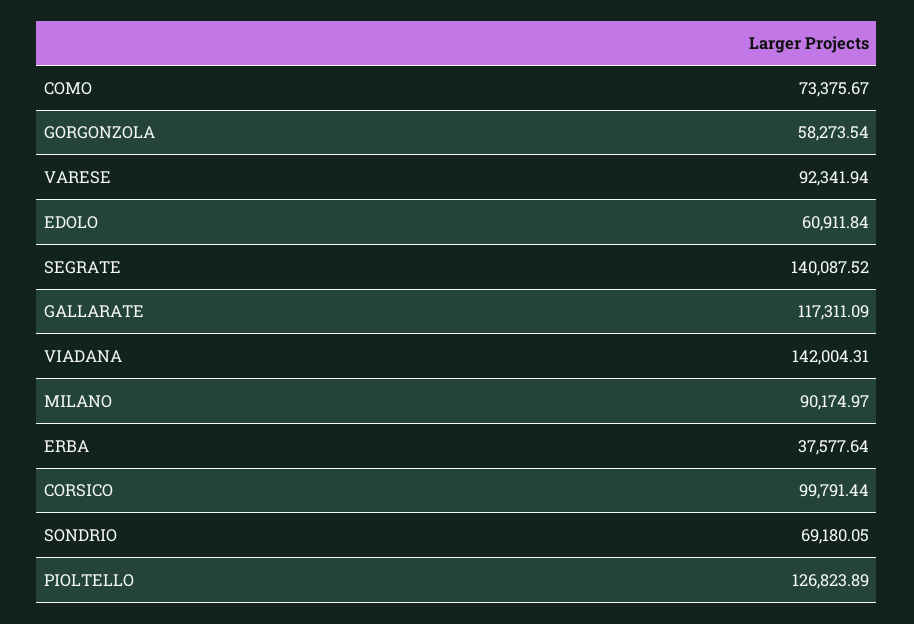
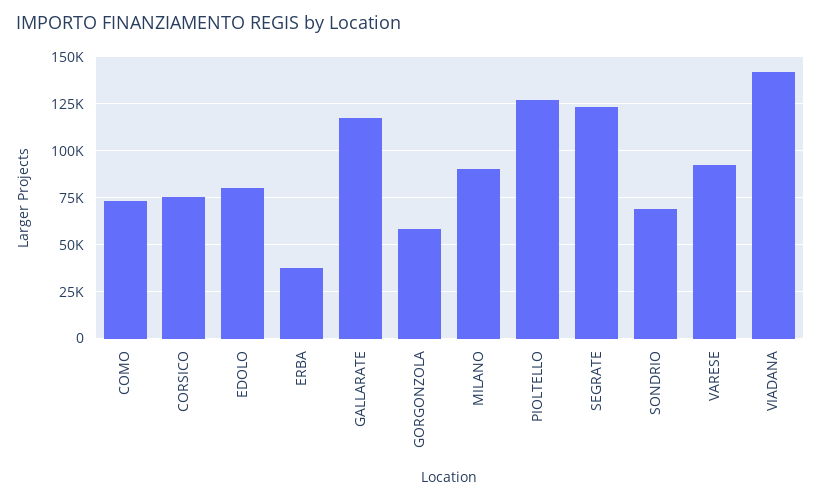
  {
    "COMO": 73375.67,
    "GORGONZOLA": 58273.54,
    "VARESE": 92341.94,
-   "EDOLO": 60911.84,
+   "EDOLO": 80000,
-   "SEGRATE": 140087.52,
+   "SEGRATE": 125000,
    "GALLARATE": 117311.09,
    "VIADANA": 142004.31,
    "MILANO": 90174.97,
    "ERBA": 37577.64,
-   "CORSICO": 99791.44,
+   "CORSICO": 75000,
    "SONDRIO": 69180.05,
    "PIOLTELLO": 126823.89
  }

